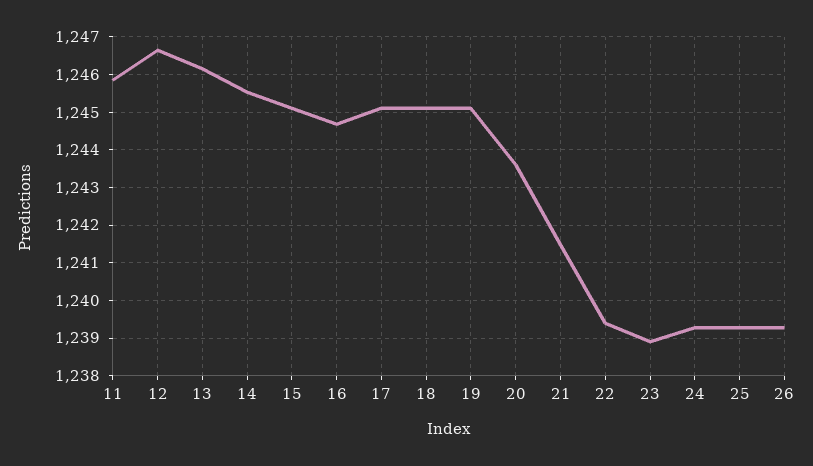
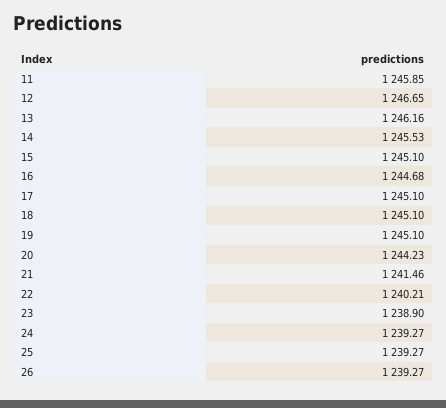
  {
    "11": 1245.85,
    "12": 1246.65,
    "13": 1246.16,
    "14": 1245.53,
    "15": 1245.1,
    "16": 1244.68,
    "17": 1245.1,
    "18": 1245.1,
    "19": 1245.1,
-   "20": 1243.6,
+   "20": 1244.23,
    "21": 1241.46,
-   "22": 1239.4,
+   "22": 1240.21,
    "23": 1238.9,
    "24": 1239.27,
    "25": 1239.27,
    "26": 1239.27
  }

